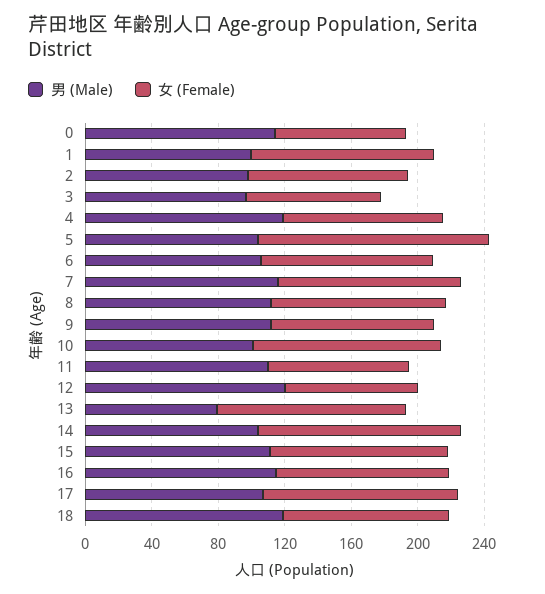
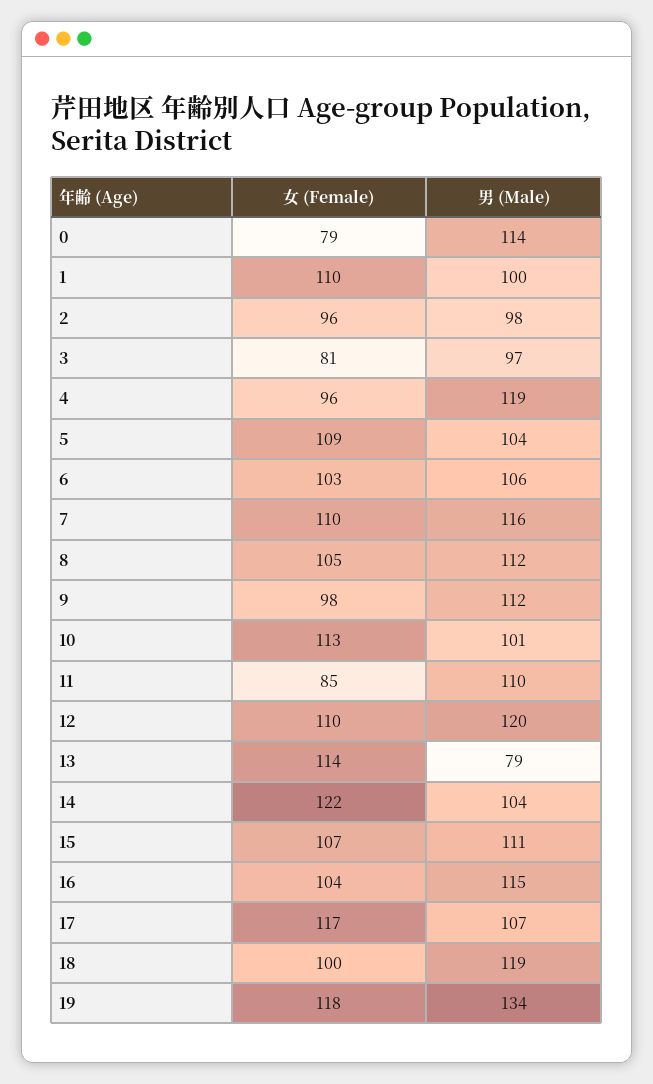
  {
    "男 (Male)": {
      "0": 114,
      "1": 100,
      "2": 98,
      "3": 97,
      "4": 119,
      "5": 104,
      "6": 106,
      "7": 116,
      "8": 112,
      "9": 112,
      "10": 101,
      "11": 110,
      "12": 120,
      "13": 79,
      "14": 104,
      "15": 111,
      "16": 115,
      "17": 107,
-     "18": 119
+     "18": 119,
+     "19": 134
    },
    "女 (Female)": {
      "0": 79,
      "1": 110,
      "2": 96,
      "3": 81,
      "4": 96,
-     "5": 140,
+     "5": 109,
      "6": 103,
      "7": 110,
      "8": 105,
      "9": 98,
      "10": 113,
      "11": 85,
-     "12": 80,
+     "12": 110,
      "13": 114,
      "14": 122,
      "15": 107,
      "16": 104,
      "17": 117,
-     "18": 100
+     "18": 100,
+     "19": 118
    }
  }

